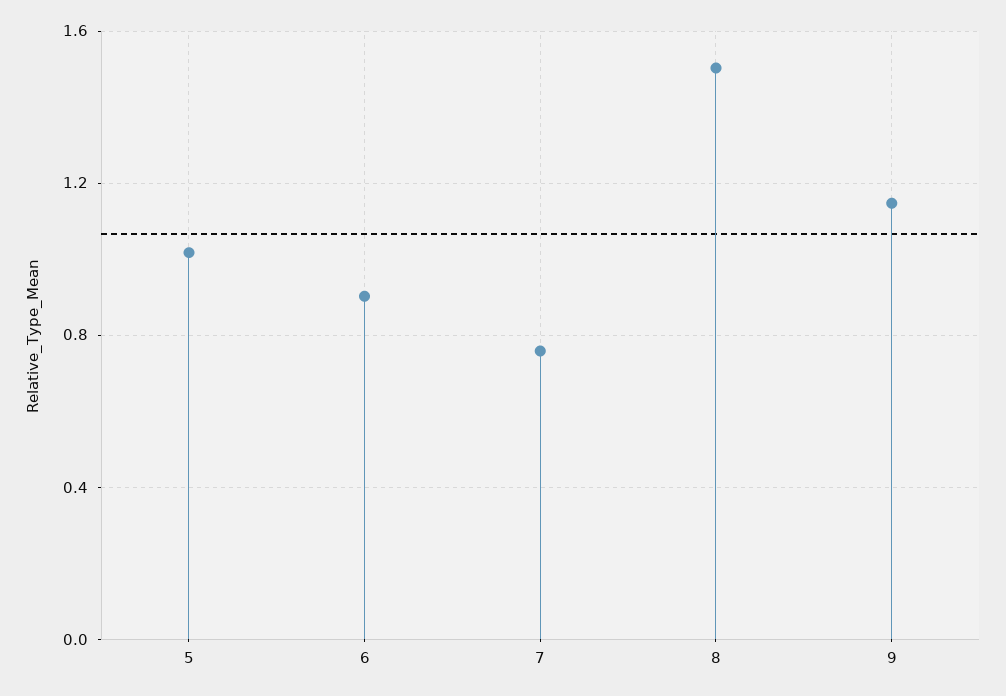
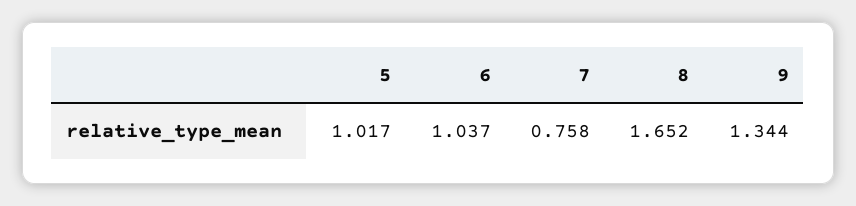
  {
    "5": 1.017,
-   "6": 0.9,
+   "6": 1.037,
    "7": 0.758,
-   "8": 1.5,
+   "8": 1.652,
-   "9": 1.15
+   "9": 1.344
  }

